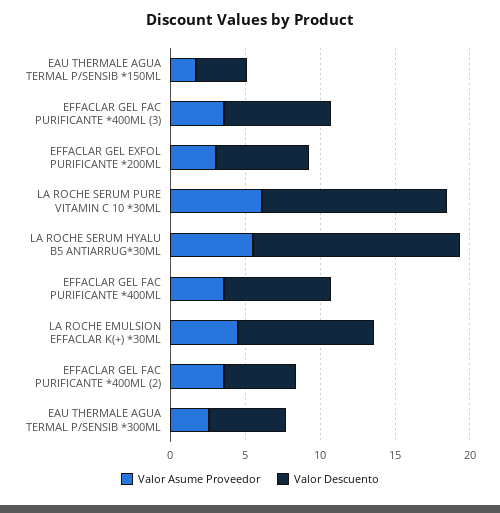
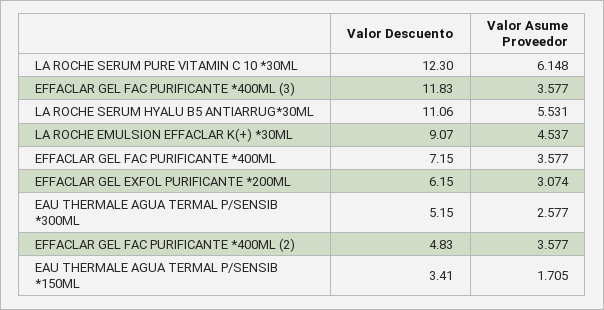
  {
    "Valor Asume Proveedor": {
      "EAU THERMALE AGUA TERMAL P/SENSIB *150ML": 1.705,
      "EFFACLAR GEL FAC PURIFICANTE *400ML (3)": 3.577,
      "EFFACLAR GEL EXFOL PURIFICANTE *200ML": 3.074,
      "LA ROCHE SERUM PURE VITAMIN C 10 *30ML": 6.148,
      "LA ROCHE SERUM HYALU B5 ANTIARRUG*30ML": 5.531,
      "EFFACLAR GEL FAC PURIFICANTE *400ML": 3.577,
      "LA ROCHE EMULSION EFFACLAR K(+) *30ML": 4.537,
      "EFFACLAR GEL FAC PURIFICANTE *400ML (2)": 3.577,
      "EAU THERMALE AGUA TERMAL P/SENSIB *300ML": 2.577
    },
    "Valor Descuento": {
      "EAU THERMALE AGUA TERMAL P/SENSIB *150ML": 3.41,
-     "EFFACLAR GEL FAC PURIFICANTE *400ML (3)": 7,
+     "EFFACLAR GEL FAC PURIFICANTE *400ML (3)": 11.83,
      "EFFACLAR GEL EXFOL PURIFICANTE *200ML": 6.15,
      "LA ROCHE SERUM PURE VITAMIN C 10 *30ML": 12.3,
-     "LA ROCHE SERUM HYALU B5 ANTIARRUG*30ML": 14,
+     "LA ROCHE SERUM HYALU B5 ANTIARRUG*30ML": 11.06,
      "EFFACLAR GEL FAC PURIFICANTE *400ML": 7.15,
      "LA ROCHE EMULSION EFFACLAR K(+) *30ML": 9.07,
      "EFFACLAR GEL FAC PURIFICANTE *400ML (2)": 4.83,
      "EAU THERMALE AGUA TERMAL P/SENSIB *300ML": 5.15
    }
  }

